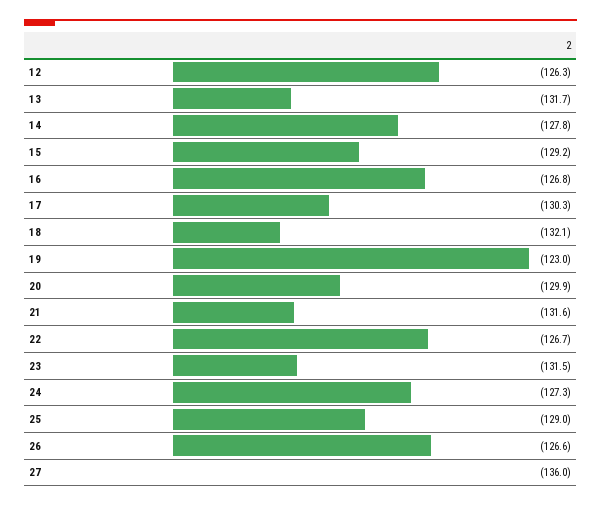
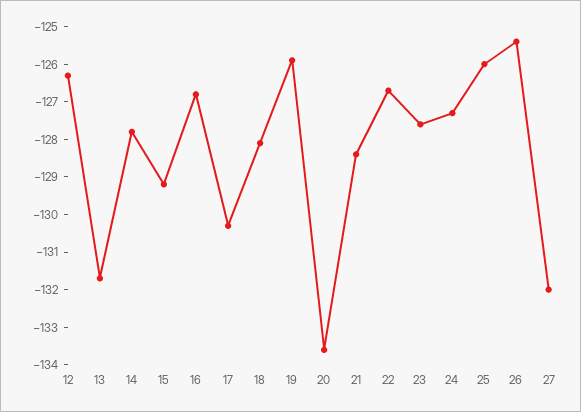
  {
    "12": -126.3,
    "13": -131.7,
    "14": -127.8,
    "15": -129.2,
    "16": -126.8,
    "17": -130.3,
-   "18": -132.1,
+   "18": -128,
-   "19": -123,
+   "19": -126,
-   "20": -129.9,
+   "20": -133.5,
-   "21": -131.6,
+   "21": -128.5,
    "22": -126.7,
-   "23": -131.5,
+   "23": -127.5,
    "24": -127.3,
-   "25": -129,
+   "25": -126,
-   "26": -126.6,
+   "26": -125.5,
-   "27": -136
+   "27": -132
  }

